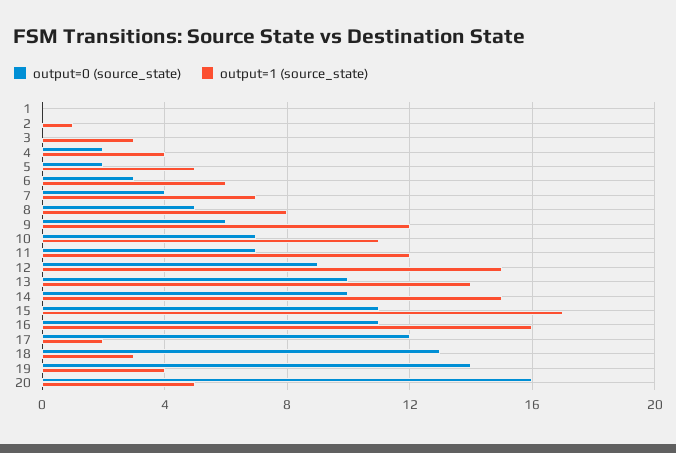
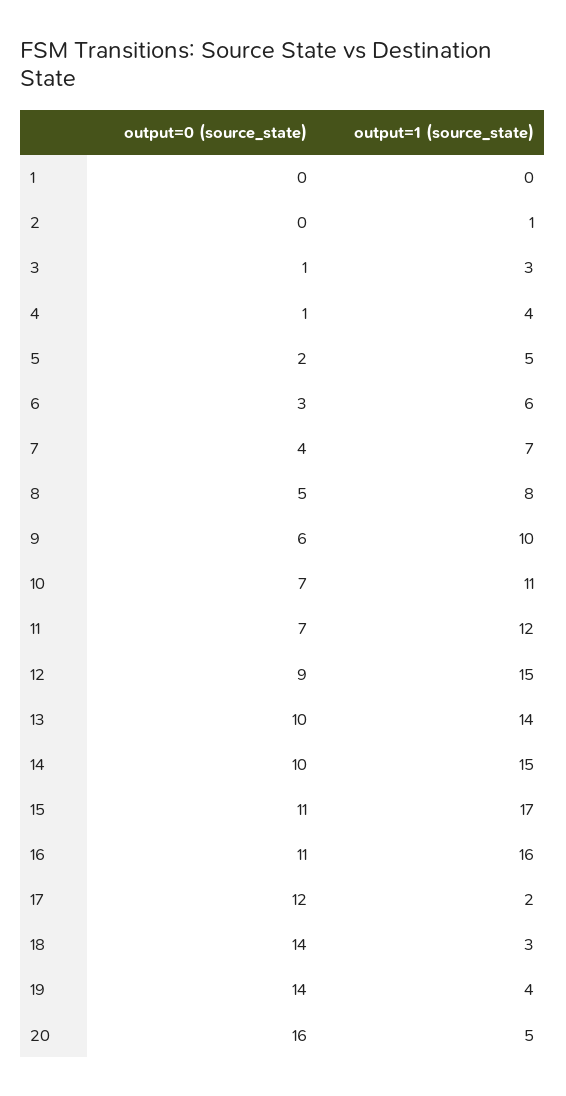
  {
    "output=0 (source_state)": {
      "1": 0,
      "2": 0,
-     "3": 0,
+     "3": 1,
-     "4": 2,
+     "4": 1,
      "5": 2,
      "6": 3,
      "7": 4,
      "8": 5,
      "9": 6,
      "10": 7,
      "11": 7,
      "12": 9,
      "13": 10,
      "14": 10,
      "15": 11,
      "16": 11,
      "17": 12,
-     "18": 13,
+     "18": 14,
      "19": 14,
      "20": 16
    },
    "output=1 (source_state)": {
      "1": 0,
      "2": 1,
      "3": 3,
      "4": 4,
      "5": 5,
      "6": 6,
      "7": 7,
      "8": 8,
-     "9": 12,
+     "9": 10,
      "10": 11,
      "11": 12,
      "12": 15,
      "13": 14,
      "14": 15,
      "15": 17,
      "16": 16,
      "17": 2,
      "18": 3,
      "19": 4,
      "20": 5
    }
  }

